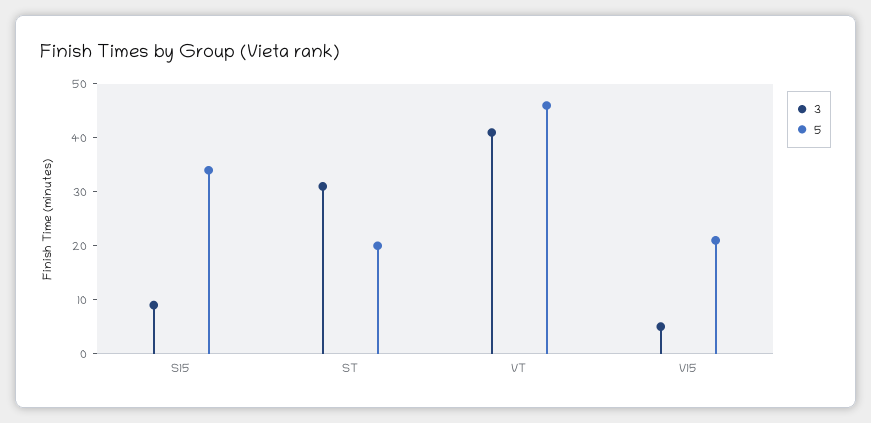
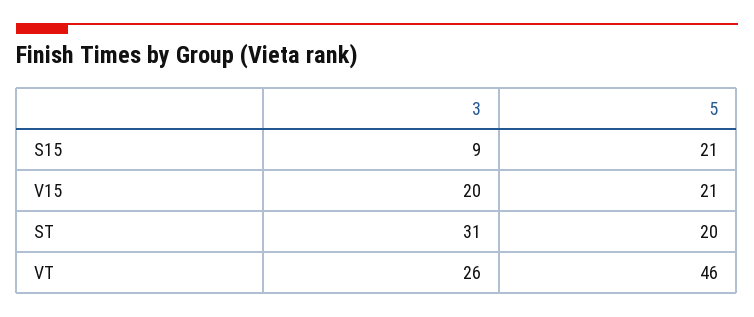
  {
    "3": {
      "S15": 9,
      "ST": 31,
-     "VT": 40,
+     "VT": 26,
-     "V15": 5
+     "V15": 20
    },
    "5": {
-     "S15": 35,
+     "S15": 21,
      "ST": 20,
      "VT": 46,
      "V15": 21
    }
  }

